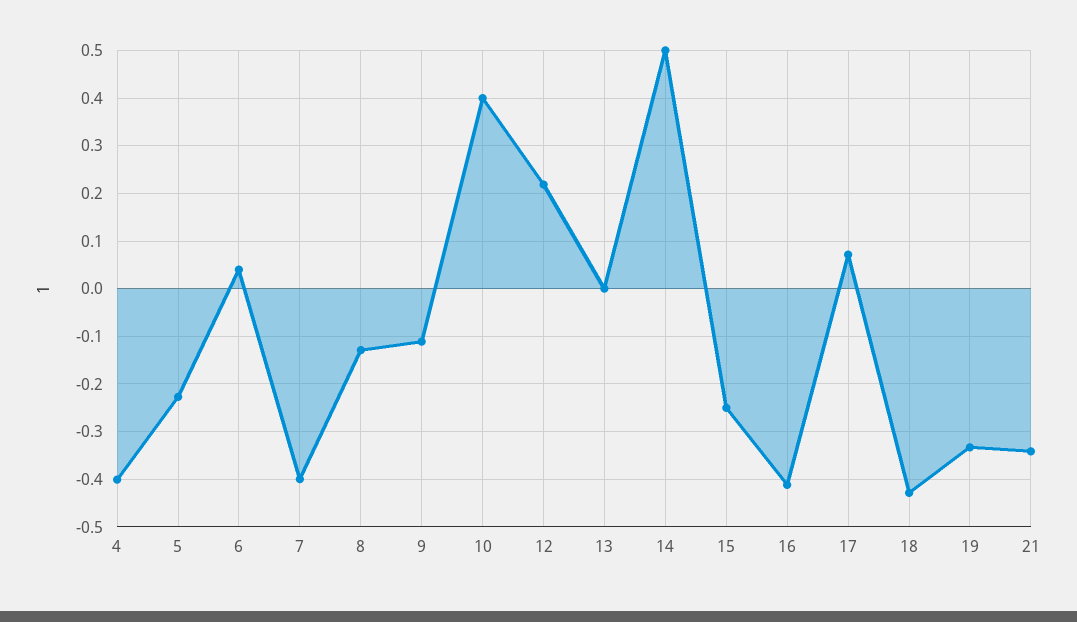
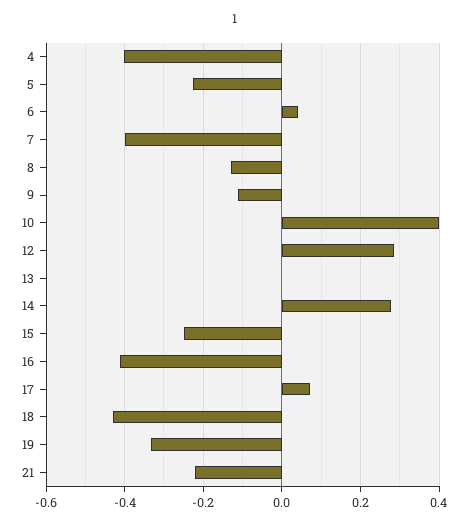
  {
    "4": -0.4,
    "5": -0.22,
    "6": 0.04,
    "7": -0.4,
    "8": -0.12,
    "9": -0.12,
    "10": 0.4,
-   "12": 0.22,
+   "12": 0.28,
    "13": 0,
-   "14": 0.5,
+   "14": 0.28,
    "15": -0.26,
    "16": -0.42,
    "17": 0.08,
    "18": -0.42,
    "19": -0.34,
-   "21": -0.34
+   "21": -0.22
  }

